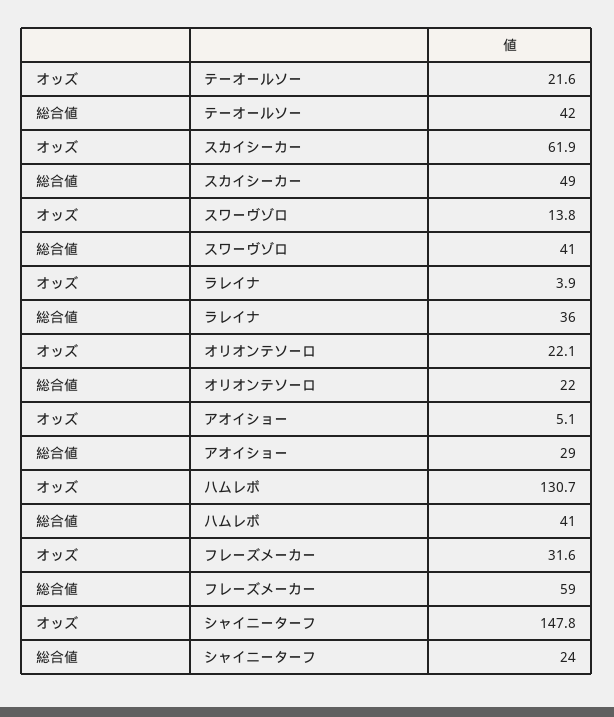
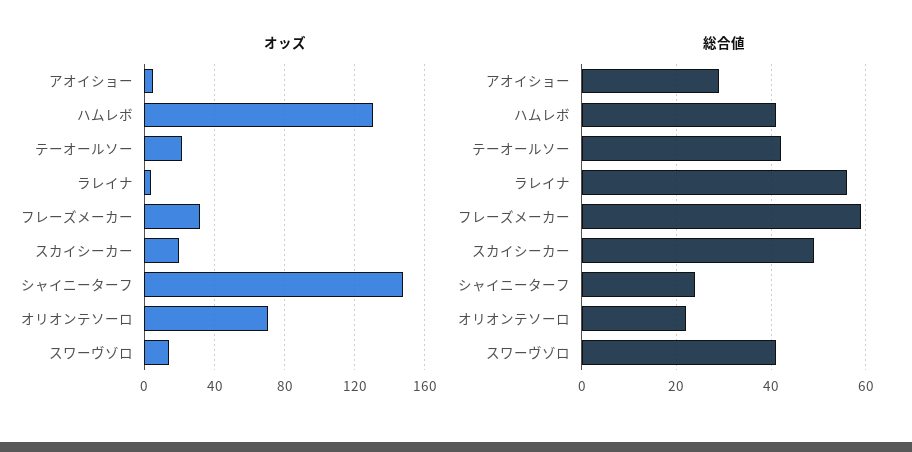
  {
    "オッズ": {
      "テーオールソー": 21.6,
-     "スカイシーカー": 61.9,
+     "スカイシーカー": 20,
      "スワーヴゾロ": 13.8,
      "ラレイナ": 3.9,
-     "オリオンテソーロ": 22.1,
+     "オリオンテソーロ": 70,
      "アオイショー": 5.1,
      "ハムレボ": 130.7,
      "フレーズメーカー": 31.6,
      "シャイニーターフ": 147.8
    },
    "総合値": {
      "テーオールソー": 42,
      "スカイシーカー": 49,
      "スワーヴゾロ": 41,
-     "ラレイナ": 36,
+     "ラレイナ": 55,
      "オリオンテソーロ": 22,
      "アオイショー": 29,
      "ハムレボ": 41,
      "フレーズメーカー": 59,
      "シャイニーターフ": 24
    }
  }

